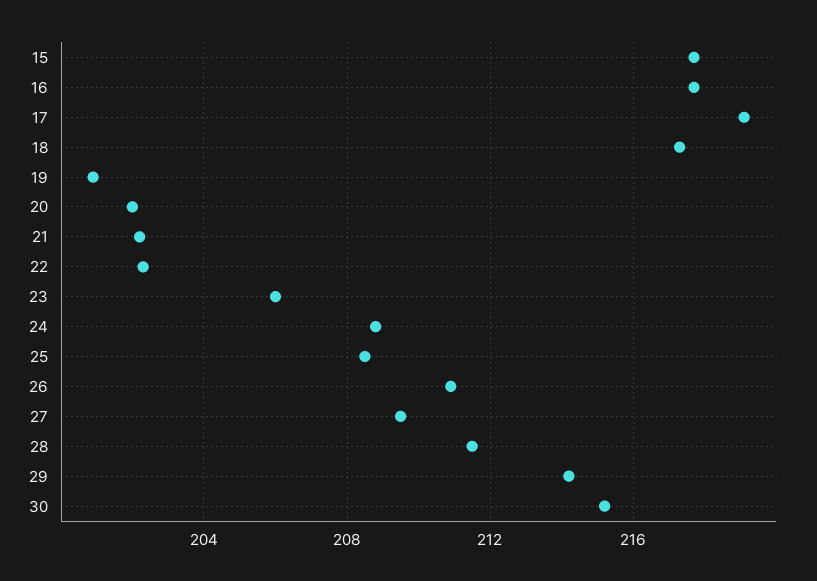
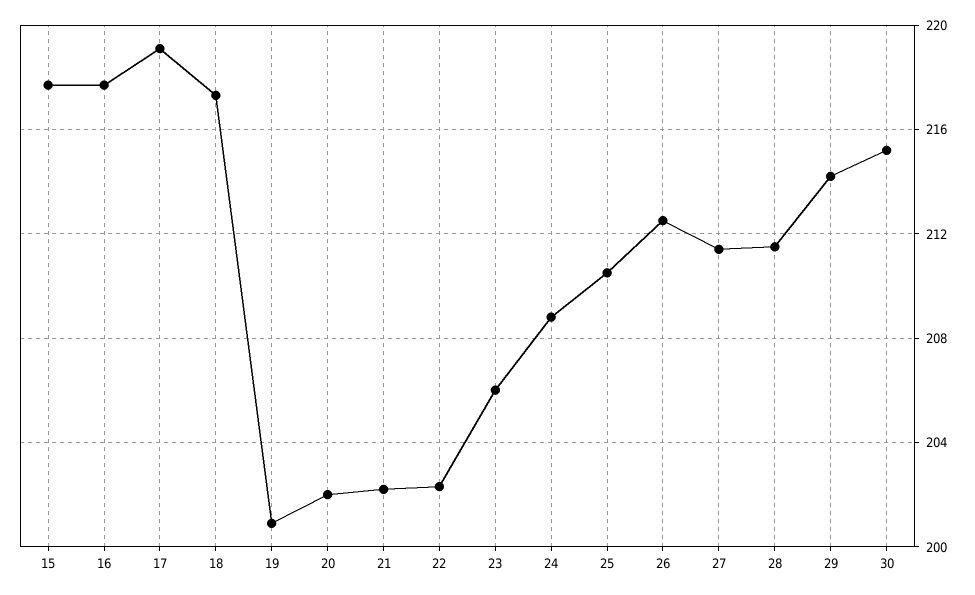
  {
    "15": 217.5,
    "16": 217.5,
    "17": 219,
    "18": 217.5,
    "19": 201,
    "20": 202,
    "21": 202,
    "22": 202.5,
    "23": 206,
    "24": 209,
-   "25": 208.5,
+   "25": 210.5,
-   "26": 211,
+   "26": 212.5,
-   "27": 209.5,
+   "27": 211.5,
    "28": 211.5,
    "29": 214,
    "30": 215
  }

